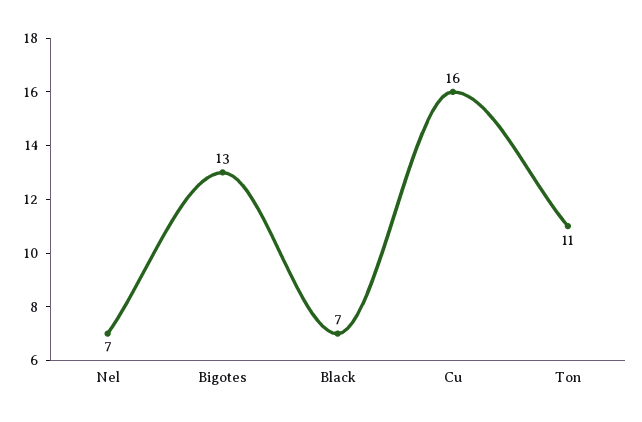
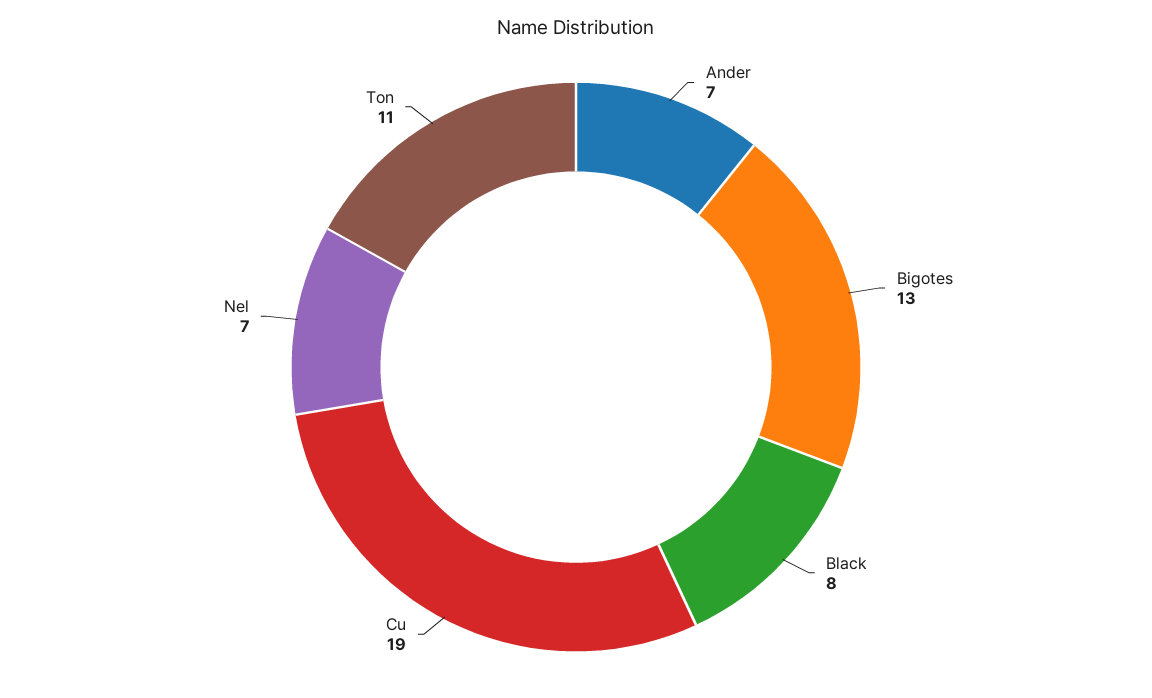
  {
    "Nel": 7,
    "Bigotes": 13,
-   "Black": 7,
+   "Black": 8,
-   "Cu": 16,
+   "Cu": 19,
-   "Ton": 11
+   "Ton": 11,
+   "Ander": 7
  }

